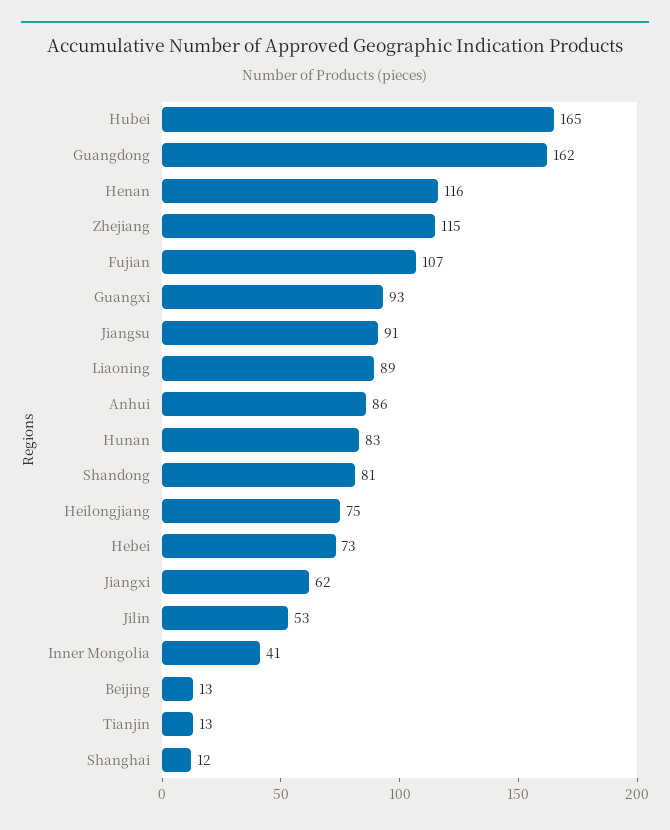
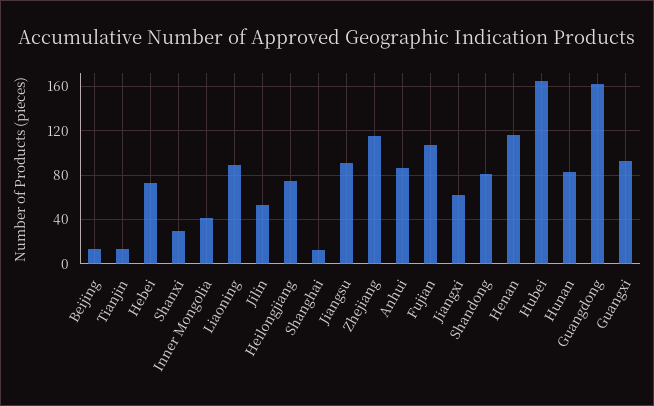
  {
    "Hubei": 165,
    "Guangdong": 162,
    "Henan": 116,
    "Zhejiang": 115,
    "Fujian": 107,
    "Guangxi": 93,
    "Jiangsu": 91,
    "Liaoning": 89,
    "Anhui": 86,
    "Hunan": 83,
    "Shandong": 81,
    "Heilongjiang": 75,
    "Hebei": 73,
    "Jiangxi": 62,
    "Jilin": 53,
    "Inner Mongolia": 41,
    "Beijing": 13,
    "Tianjin": 13,
-   "Shanghai": 12
+   "Shanghai": 12,
+   "Shanxi": 30
  }

